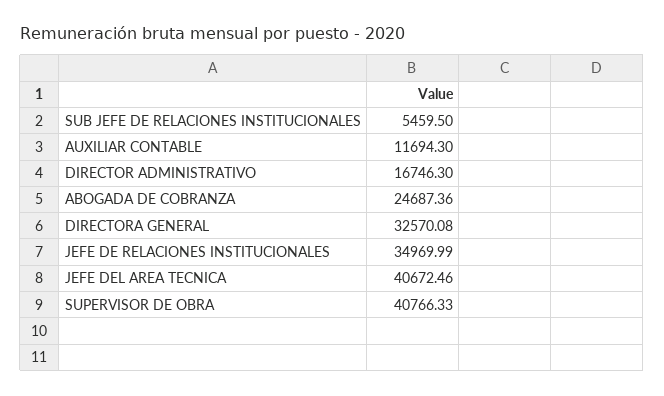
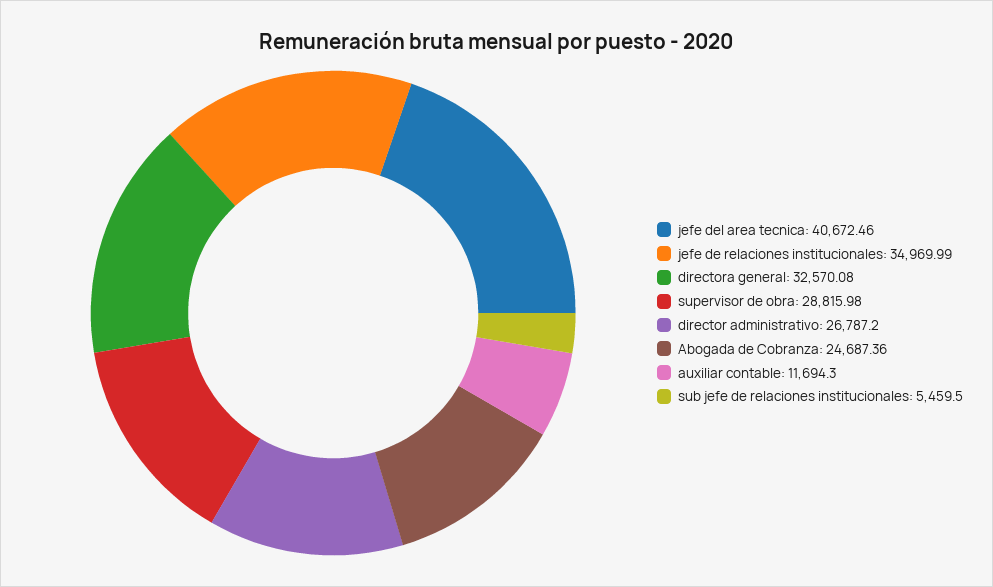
  {
    "SUB JEFE DE RELACIONES INSTITUCIONALES": 5459.5,
    "AUXILIAR CONTABLE": 11694.3,
-   "DIRECTOR ADMINISTRATIVO": 16746.3,
+   "DIRECTOR ADMINISTRATIVO": 26787.2,
    "ABOGADA DE COBRANZA": 24687.36,
    "DIRECTORA GENERAL": 32570.08,
    "JEFE DE RELACIONES INSTITUCIONALES": 34969.99,
    "JEFE DEL AREA TECNICA": 40672.46,
-   "SUPERVISOR DE OBRA": 40766.33
+   "SUPERVISOR DE OBRA": 28815.98
  }

